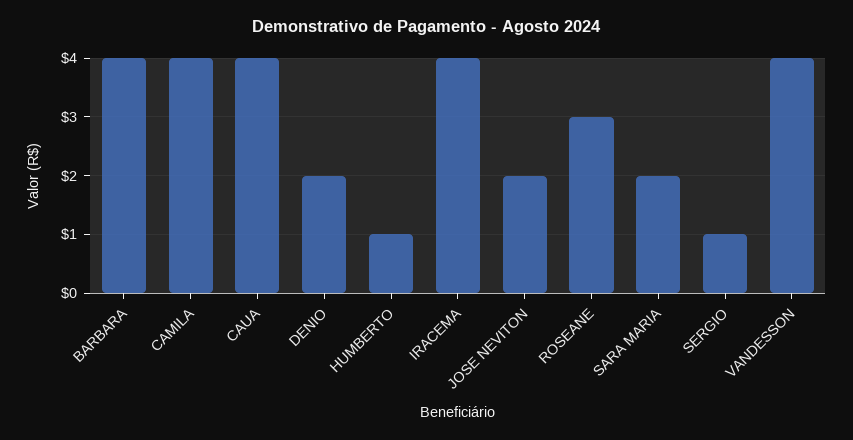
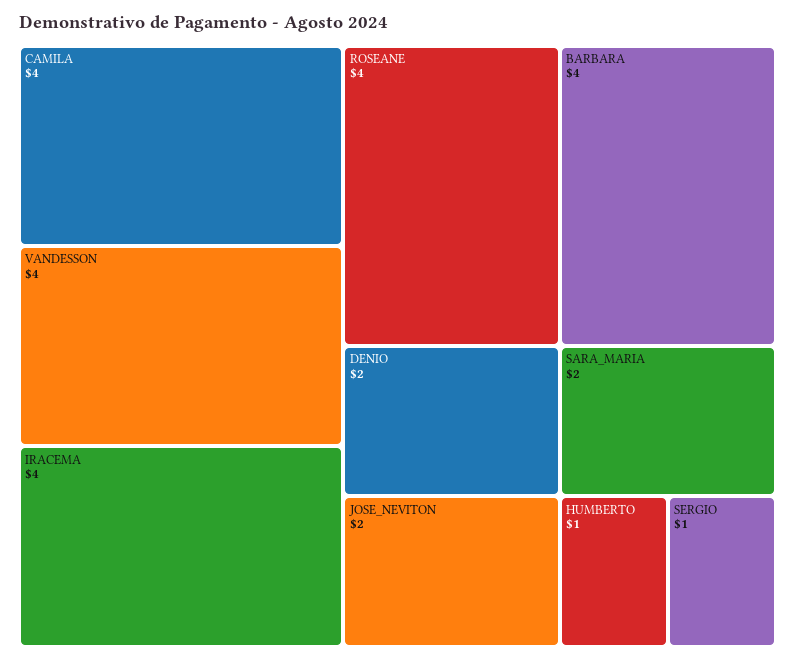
  {
    "BARBARA": 4,
    "CAMILA": 4,
-   "CAUA": 4,
    "DENIO": 2,
    "HUMBERTO": 1,
    "IRACEMA": 4,
    "JOSE NEVITON": 2,
-   "ROSEANE": 3,
+   "ROSEANE": 4,
    "SARA MARIA": 2,
    "SERGIO": 1,
    "VANDESSON": 4
  }

